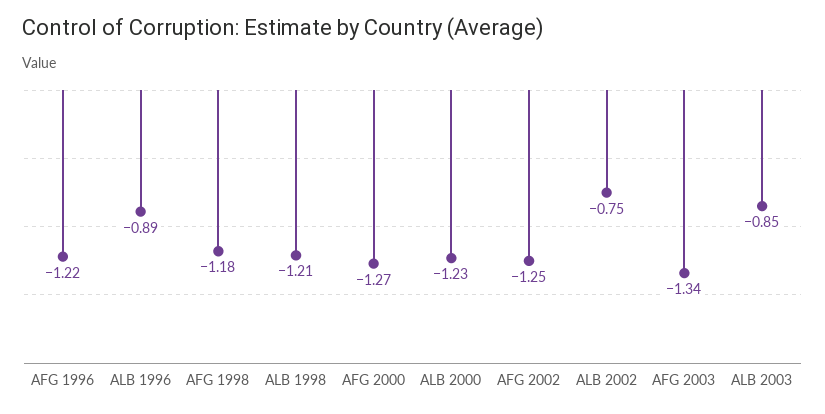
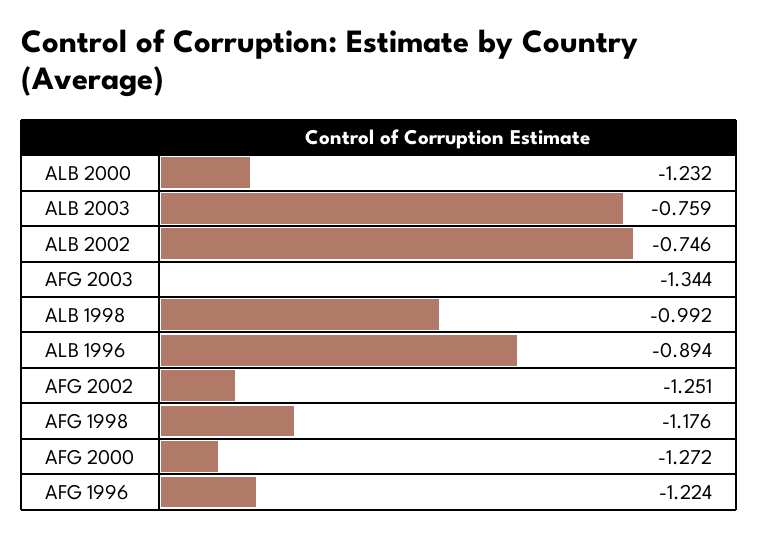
  {
    "AFG 1996": -1.224,
    "ALB 1996": -0.894,
    "AFG 1998": -1.176,
-   "ALB 1998": -1.21,
+   "ALB 1998": -0.992,
    "AFG 2000": -1.272,
    "ALB 2000": -1.232,
    "AFG 2002": -1.251,
    "ALB 2002": -0.746,
    "AFG 2003": -1.344,
-   "ALB 2003": -0.85
+   "ALB 2003": -0.759
  }

